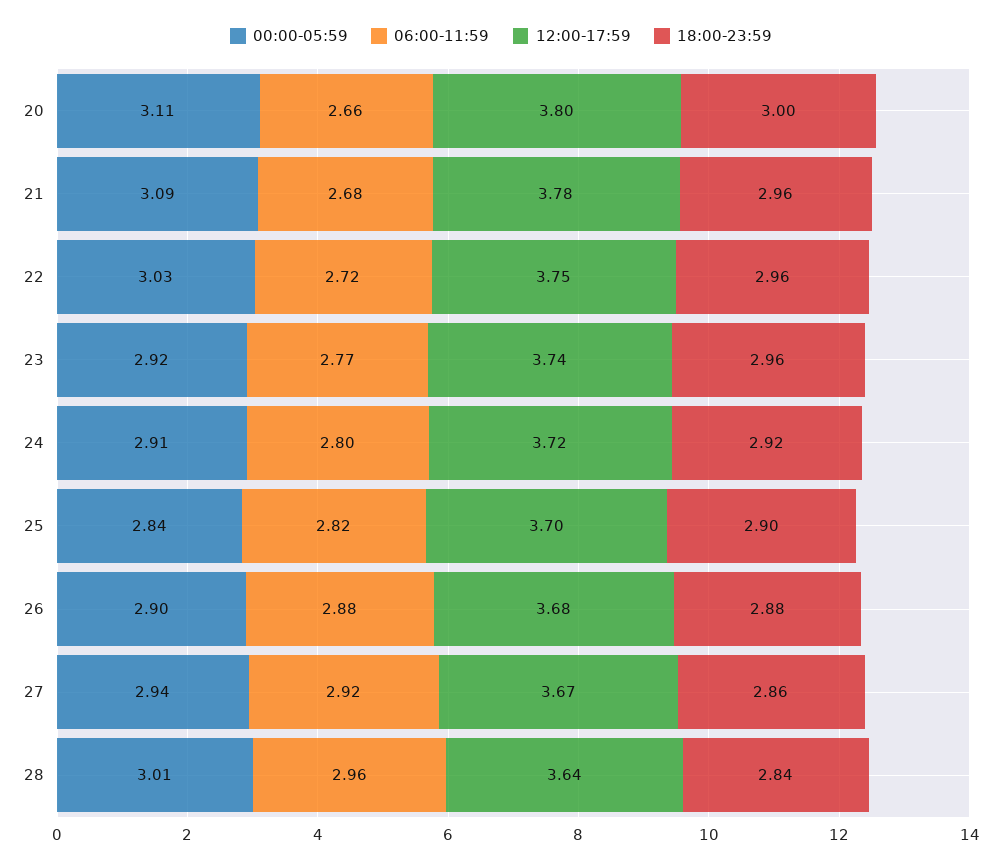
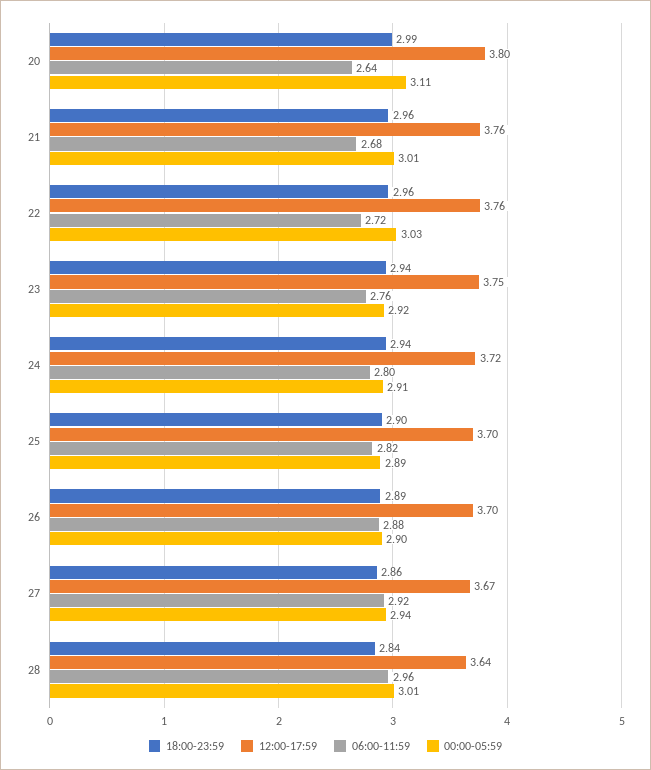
  {
    "00:00-05:59": {
      "20": 3.11,
-     "21": 3.09,
+     "21": 3.01,
      "22": 3.03,
      "23": 2.92,
      "24": 2.91,
-     "25": 2.84,
+     "25": 2.89,
      "26": 2.9,
      "27": 2.94,
      "28": 3.01
    },
    "06:00-11:59": {
-     "20": 2.66,
+     "20": 2.64,
      "21": 2.68,
      "22": 2.72,
-     "23": 2.77,
+     "23": 2.76,
      "24": 2.8,
      "25": 2.82,
      "26": 2.88,
      "27": 2.92,
      "28": 2.96
    },
    "12:00-17:59": {
      "20": 3.8,
-     "21": 3.78,
+     "21": 3.76,
-     "22": 3.75,
+     "22": 3.76,
-     "23": 3.74,
+     "23": 3.75,
      "24": 3.72,
      "25": 3.7,
-     "26": 3.68,
+     "26": 3.7,
      "27": 3.67,
      "28": 3.64
    },
    "18:00-23:59": {
-     "20": 3,
+     "20": 2.99,
      "21": 2.96,
      "22": 2.96,
-     "23": 2.96,
+     "23": 2.94,
-     "24": 2.92,
+     "24": 2.94,
      "25": 2.9,
-     "26": 2.88,
+     "26": 2.89,
      "27": 2.86,
      "28": 2.84
    }
  }

